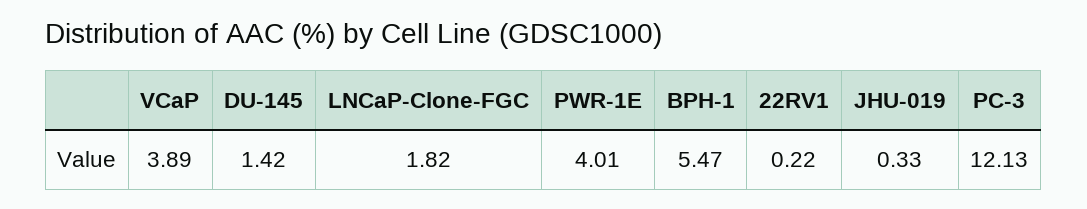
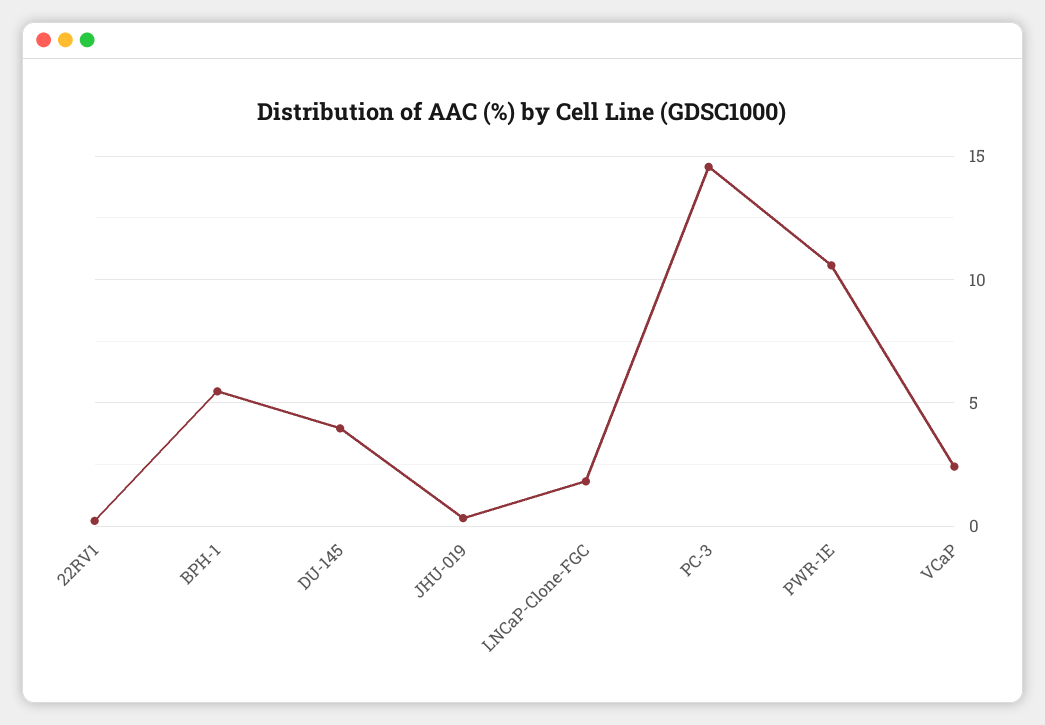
  {
-   "VCaP": 3.89,
+   "VCaP": 2.5,
-   "DU-145": 1.42,
+   "DU-145": 4,
    "LNCaP-Clone-FGC": 1.82,
-   "PWR-1E": 4.01,
+   "PWR-1E": 10.5,
    "BPH-1": 5.47,
    "22RV1": 0.22,
    "JHU-019": 0.33,
-   "PC-3": 12.13
+   "PC-3": 14.5
  }

